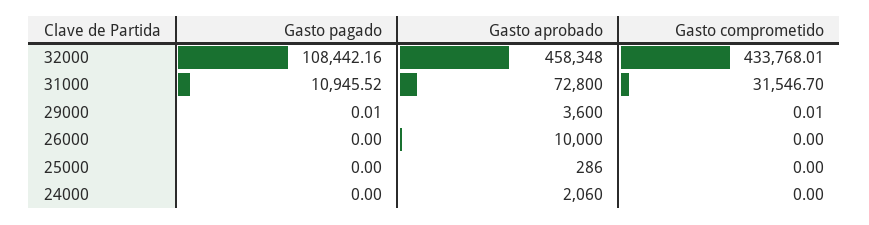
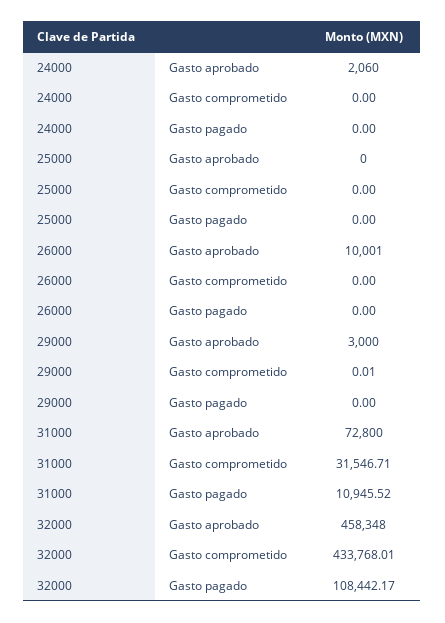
  {
    "Gasto pagado": {
-     "32000": 108442.16,
+     "32000": 108442.17,
      "31000": 10945.52,
-     "29000": 0.01,
+     "29000": 0,
      "26000": 0,
      "25000": 0,
      "24000": 0
    },
    "Gasto aprobado": {
      "32000": 458348,
      "31000": 72800,
-     "29000": 3600,
+     "29000": 3000,
-     "26000": 10000,
+     "26000": 10001,
-     "25000": 286,
+     "25000": 0,
      "24000": 2060
    },
    "Gasto comprometido": {
      "32000": 433768.01,
-     "31000": 31546.7,
+     "31000": 31546.71,
      "29000": 0.01,
      "26000": 0,
      "25000": 0,
      "24000": 0
    }
  }

